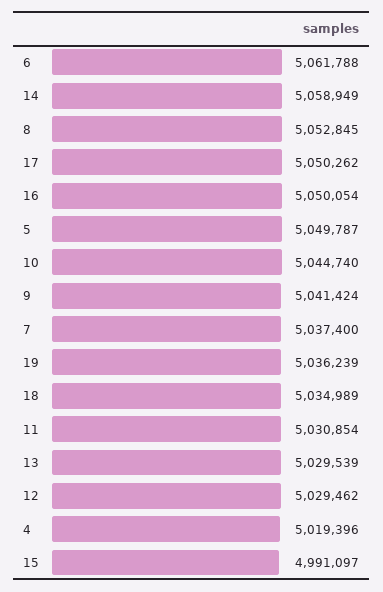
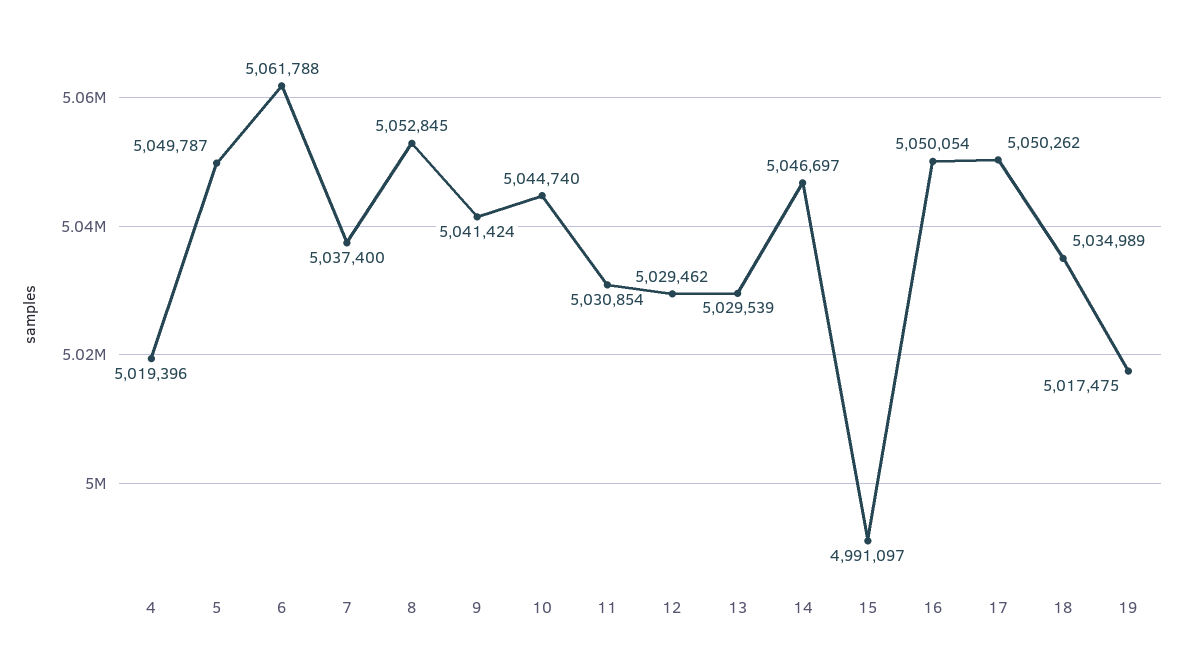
  {
    "6": 5061788,
-   "14": 5058949,
+   "14": 5046697,
    "8": 5052845,
    "17": 5050262,
    "16": 5050054,
    "5": 5049787,
    "10": 5044740,
    "9": 5041424,
    "7": 5037400,
-   "19": 5036239,
+   "19": 5017475,
    "18": 5034989,
    "11": 5030854,
    "13": 5029539,
    "12": 5029462,
    "4": 5019396,
    "15": 4991097
  }

